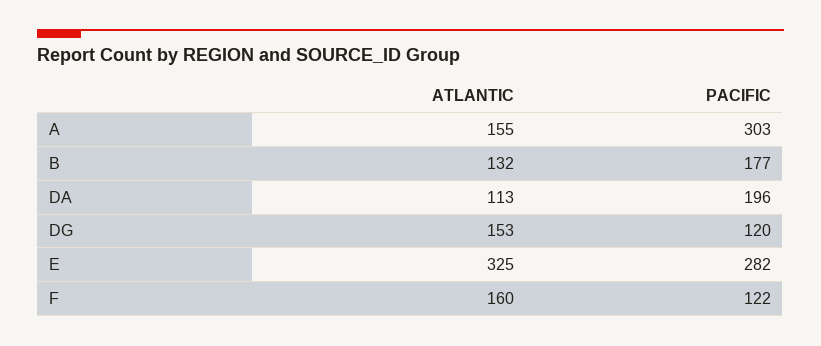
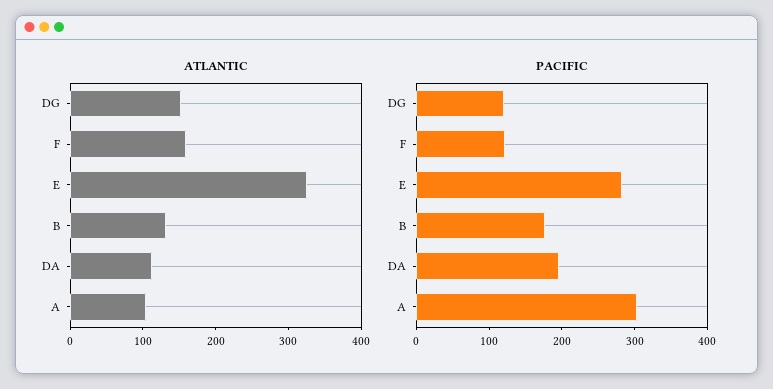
  {
    "ATLANTIC": {
-     "A": 155,
+     "A": 100,
      "B": 132,
      "DA": 113,
      "DG": 153,
      "E": 325,
      "F": 160
    },
    "PACIFIC": {
      "A": 303,
      "B": 177,
      "DA": 196,
      "DG": 120,
      "E": 282,
      "F": 122
    }
  }

